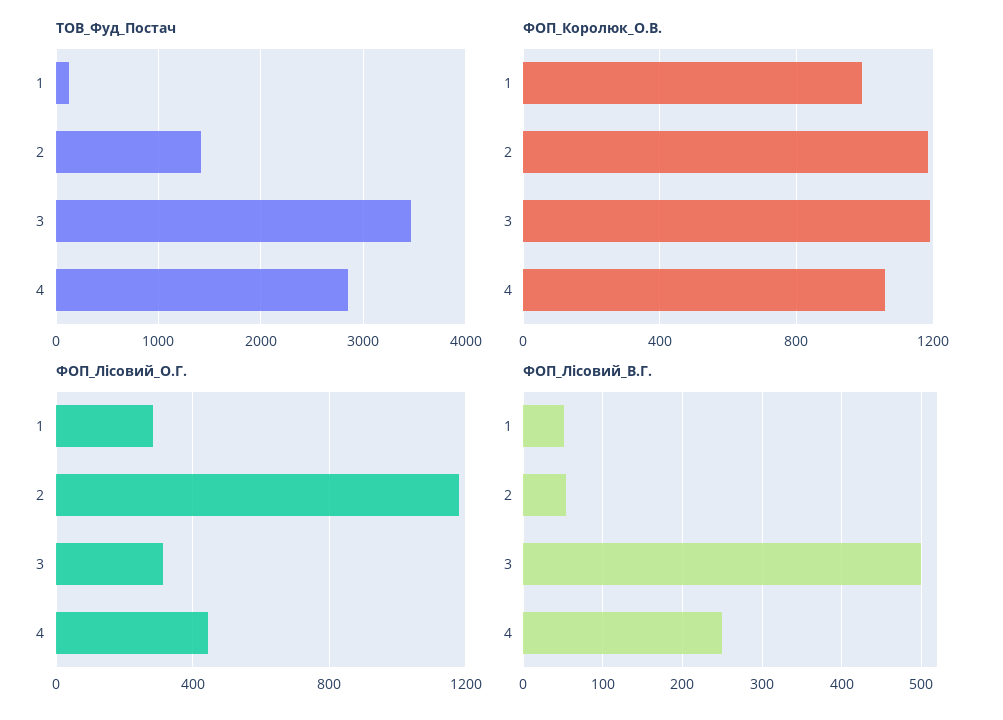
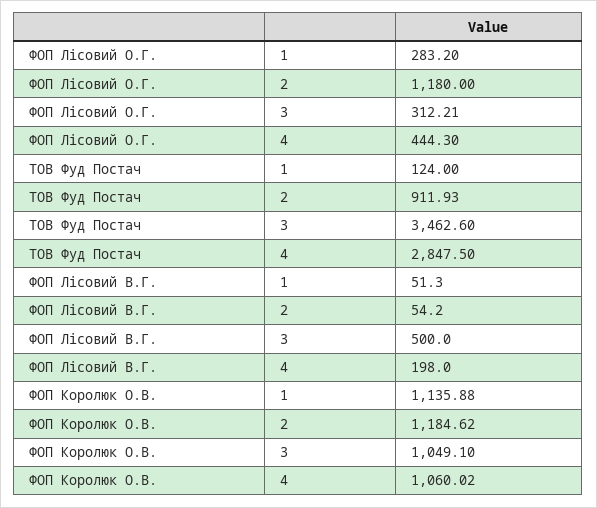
  {
    "ТОВ_Фуд_Постач": {
      "1": 124,
-     "2": 1400,
+     "2": 911.93,
      "3": 3462.6,
      "4": 2847.5
    },
    "ФОП_Королюк_О.В.": {
-     "1": 1000,
+     "1": 1135.88,
      "2": 1184.62,
-     "3": 1200,
+     "3": 1049.1,
      "4": 1060.02
    },
    "ФОП_Лісовий_О.Г.": {
      "1": 283.2,
      "2": 1180,
      "3": 312.21,
      "4": 444.3
    },
    "ФОП_Лісовий_В.Г.": {
      "1": 51.3,
      "2": 54.2,
      "3": 500,
-     "4": 250
+     "4": 198
    }
  }

